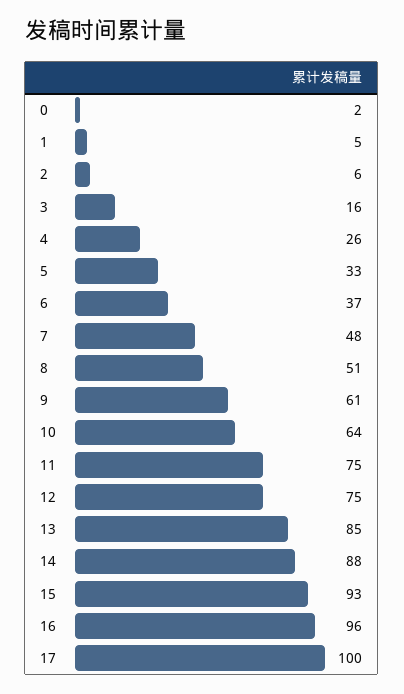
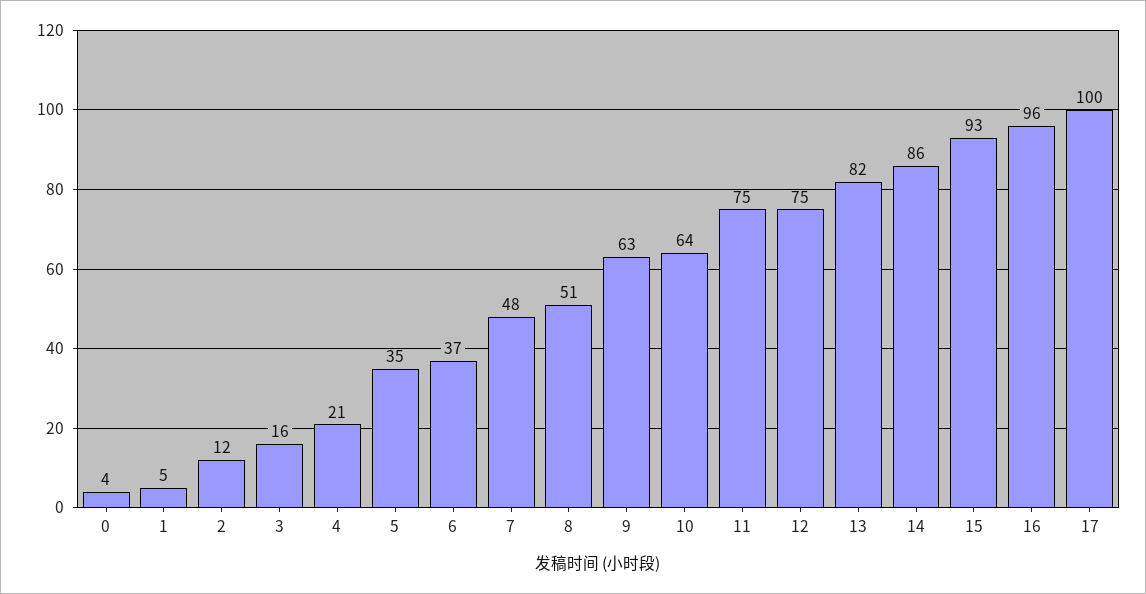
  {
-   "0": 2,
+   "0": 4,
    "1": 5,
-   "2": 6,
+   "2": 12,
    "3": 16,
-   "4": 26,
+   "4": 21,
-   "5": 33,
+   "5": 35,
    "6": 37,
    "7": 48,
    "8": 51,
-   "9": 61,
+   "9": 63,
    "10": 64,
    "11": 75,
    "12": 75,
-   "13": 85,
+   "13": 82,
-   "14": 88,
+   "14": 86,
    "15": 93,
    "16": 96,
    "17": 100
  }

